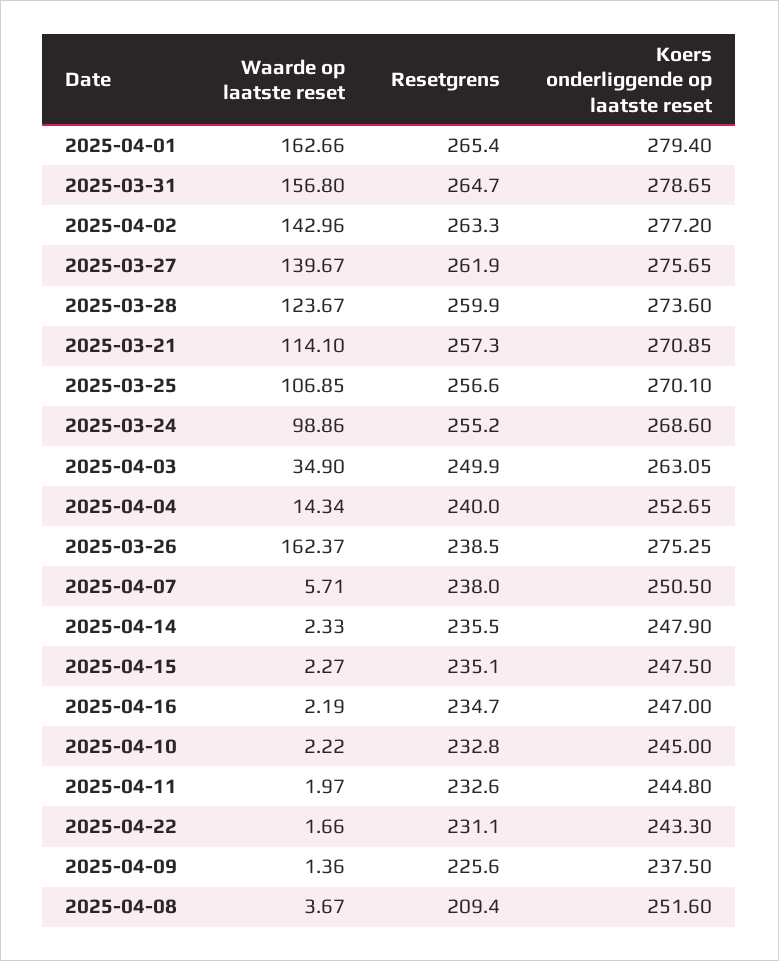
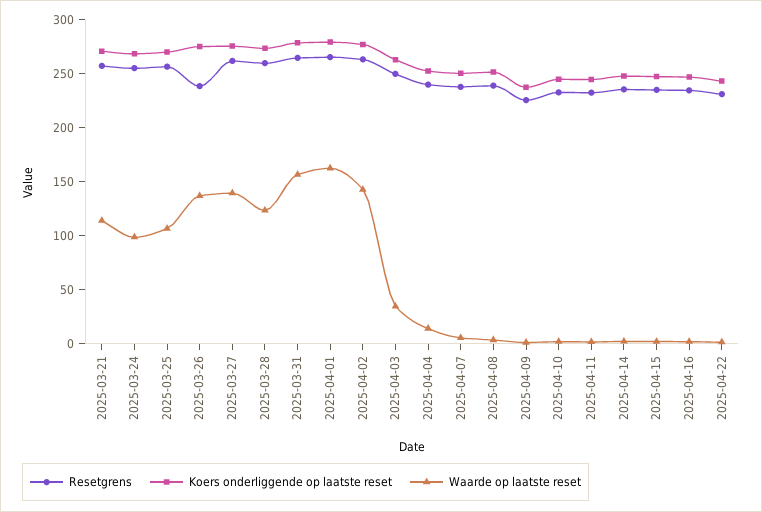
  {
    "Waarde op laatste reset": {
      "2025-04-01": 162.66,
      "2025-03-31": 156.8,
      "2025-04-02": 142.96,
      "2025-03-27": 139.67,
      "2025-03-28": 123.67,
      "2025-03-21": 114.1,
      "2025-03-25": 106.85,
      "2025-03-24": 98.86,
      "2025-04-03": 34.9,
      "2025-04-04": 14.34,
-     "2025-03-26": 162.37,
+     "2025-03-26": 140,
      "2025-04-07": 5.71,
      "2025-04-14": 2.33,
      "2025-04-15": 2.27,
      "2025-04-16": 2.19,
      "2025-04-10": 2.22,
      "2025-04-11": 1.97,
      "2025-04-22": 1.66,
      "2025-04-09": 1.36,
      "2025-04-08": 3.67
    },
    "Resetgrens": {
      "2025-04-01": 265.4,
      "2025-03-31": 264.7,
      "2025-04-02": 263.3,
      "2025-03-27": 261.9,
      "2025-03-28": 259.9,
      "2025-03-21": 257.3,
      "2025-03-25": 256.6,
      "2025-03-24": 255.2,
      "2025-04-03": 249.9,
      "2025-04-04": 240,
      "2025-03-26": 238.5,
      "2025-04-07": 238,
      "2025-04-14": 235.5,
      "2025-04-15": 235.1,
      "2025-04-16": 234.7,
      "2025-04-10": 232.8,
      "2025-04-11": 232.6,
      "2025-04-22": 231.1,
      "2025-04-09": 225.6,
-     "2025-04-08": 209.4
+     "2025-04-08": 240
    },
    "Koers onderliggende op laatste reset": {
      "2025-04-01": 279.4,
      "2025-03-31": 278.65,
      "2025-04-02": 277.2,
      "2025-03-27": 275.65,
      "2025-03-28": 273.6,
      "2025-03-21": 270.85,
      "2025-03-25": 270.1,
      "2025-03-24": 268.6,
      "2025-04-03": 263.05,
      "2025-04-04": 252.65,
      "2025-03-26": 275.25,
      "2025-04-07": 250.5,
      "2025-04-14": 247.9,
      "2025-04-15": 247.5,
      "2025-04-16": 247,
      "2025-04-10": 245,
      "2025-04-11": 244.8,
      "2025-04-22": 243.3,
      "2025-04-09": 237.5,
      "2025-04-08": 251.6
    }
  }

